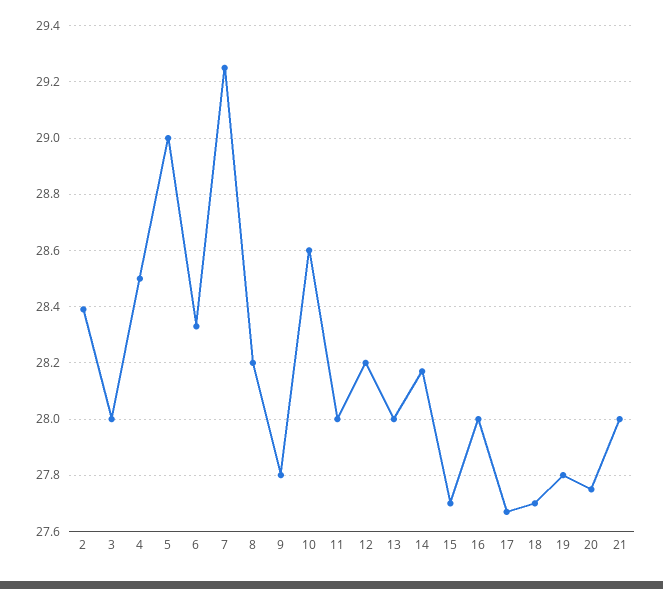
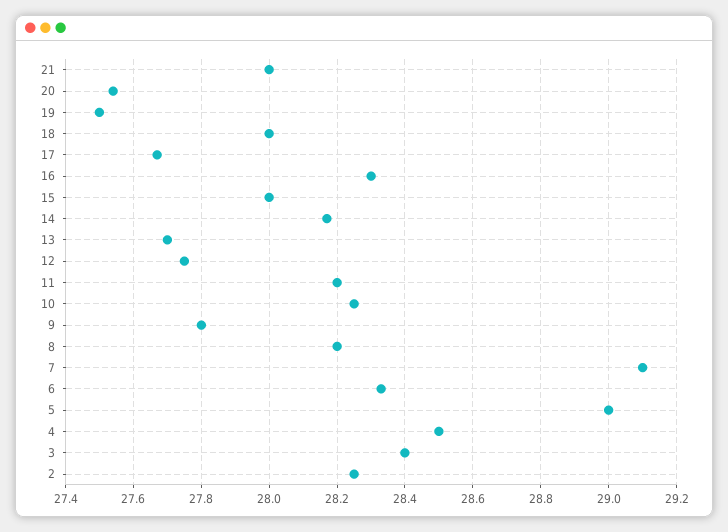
  {
-   "2": 28.4,
+   "2": 28.25,
-   "3": 28,
+   "3": 28.4,
    "4": 28.5,
    "5": 29,
    "6": 28.35,
-   "7": 29.25,
+   "7": 29.1,
    "8": 28.2,
    "9": 27.8,
-   "10": 28.6,
+   "10": 28.25,
-   "11": 28,
+   "11": 28.2,
-   "12": 28.2,
+   "12": 27.75,
-   "13": 28,
+   "13": 27.7,
    "14": 28.15,
-   "15": 27.7,
+   "15": 28,
-   "16": 28,
+   "16": 28.3,
    "17": 27.65,
-   "18": 27.7,
+   "18": 28,
-   "19": 27.8,
+   "19": 27.5,
-   "20": 27.75,
+   "20": 27.55,
    "21": 28
  }

